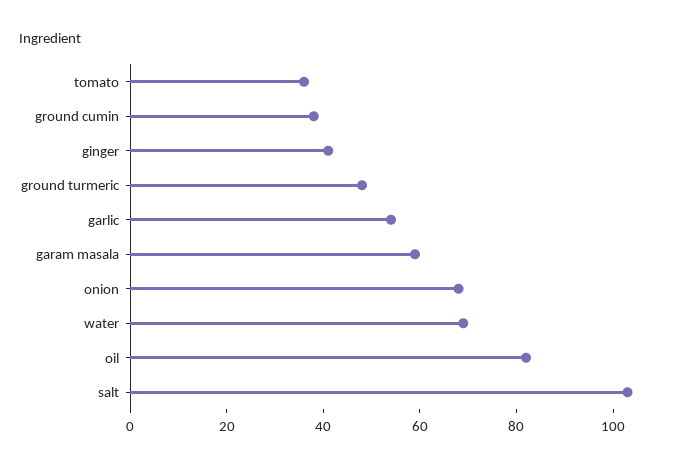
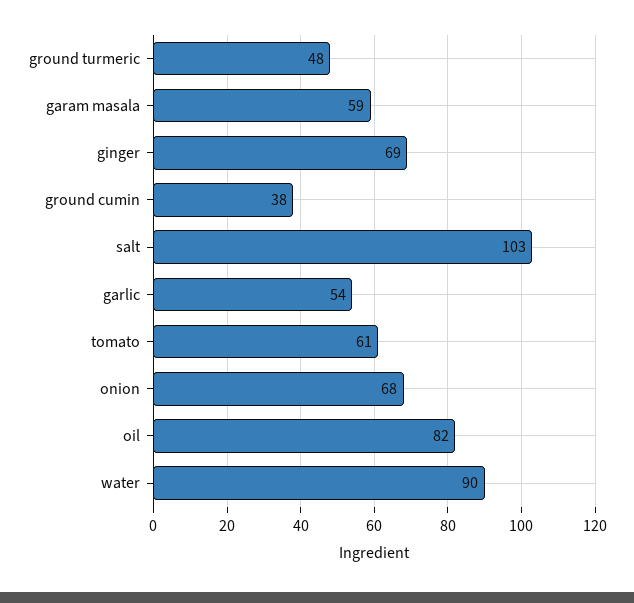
  {
-   "tomato": 35,
+   "tomato": 61,
    "ground cumin": 38,
-   "ginger": 40,
+   "ginger": 69,
    "ground turmeric": 48,
    "garlic": 54,
    "garam masala": 59,
    "onion": 68,
-   "water": 70,
+   "water": 90,
    "oil": 82,
    "salt": 103
  }

